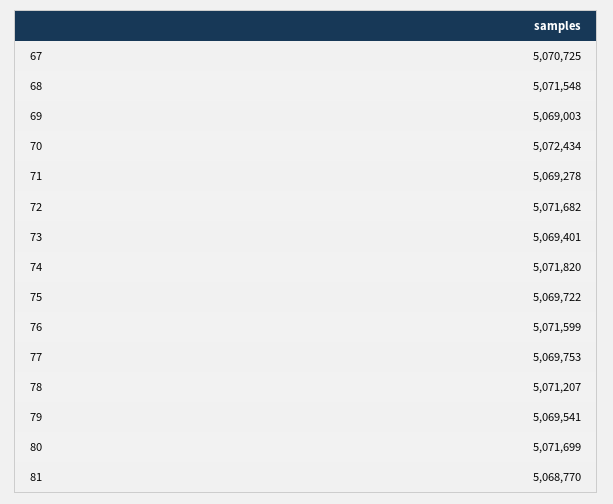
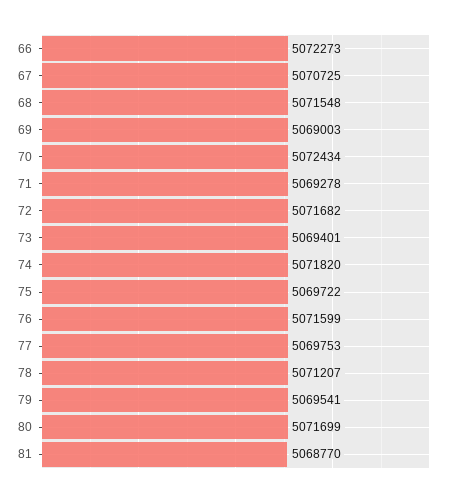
  {
    "67": 5070725,
    "68": 5071548,
    "69": 5069003,
    "70": 5072434,
    "71": 5069278,
    "72": 5071682,
    "73": 5069401,
    "74": 5071820,
    "75": 5069722,
    "76": 5071599,
    "77": 5069753,
    "78": 5071207,
    "79": 5069541,
    "80": 5071699,
-   "81": 5068770
+   "81": 5068770,
+   "66": 5072273
  }

